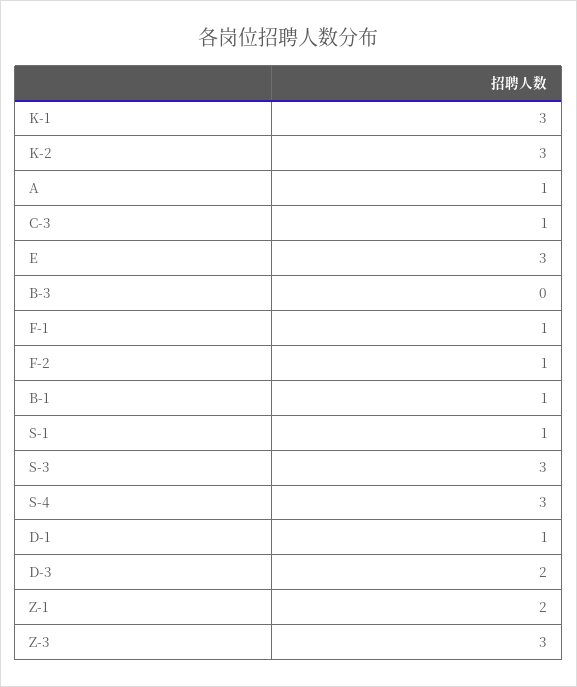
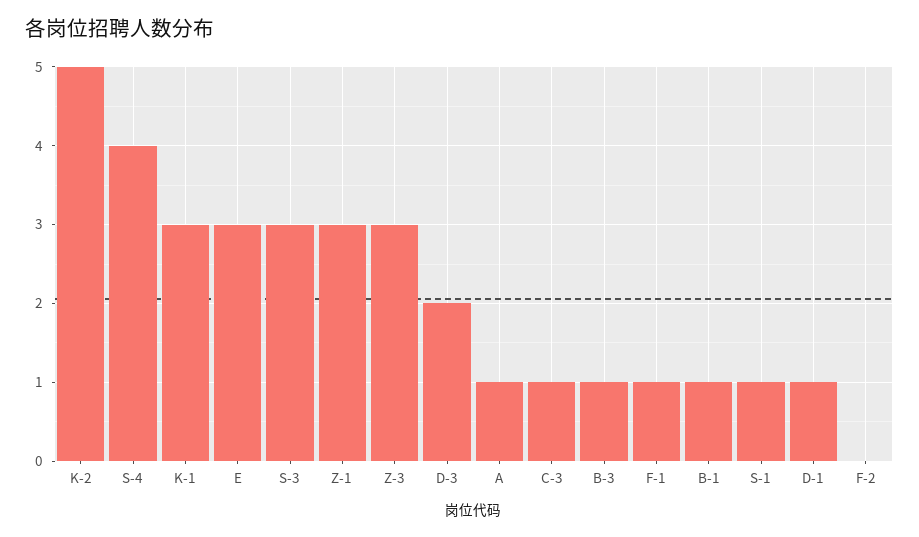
  {
    "K-1": 3,
-   "K-2": 3,
+   "K-2": 5,
    "A": 1,
    "C-3": 1,
    "E": 3,
-   "B-3": 0,
+   "B-3": 1,
    "F-1": 1,
-   "F-2": 1,
+   "F-2": 0,
    "B-1": 1,
    "S-1": 1,
    "S-3": 3,
-   "S-4": 3,
+   "S-4": 4,
    "D-1": 1,
    "D-3": 2,
-   "Z-1": 2,
+   "Z-1": 3,
    "Z-3": 3
  }

